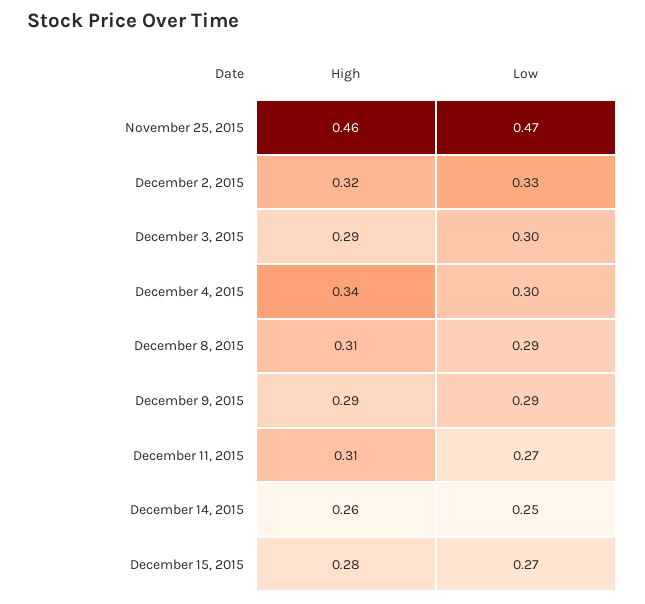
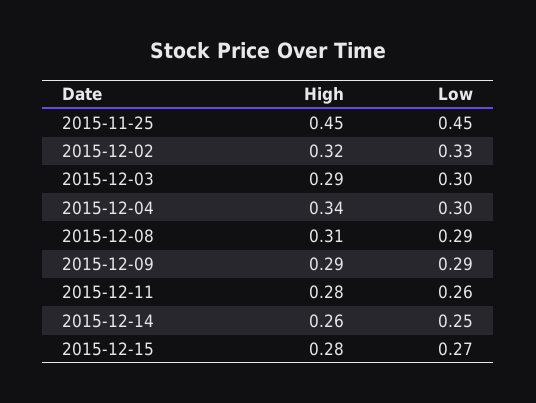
  {
    "High": {
-     "November 25, 2015": 0.46,
+     "November 25, 2015": 0.45,
      "December 2, 2015": 0.32,
      "December 3, 2015": 0.29,
      "December 4, 2015": 0.34,
      "December 8, 2015": 0.31,
      "December 9, 2015": 0.29,
-     "December 11, 2015": 0.31,
+     "December 11, 2015": 0.28,
      "December 14, 2015": 0.26,
      "December 15, 2015": 0.28
    },
    "Low": {
-     "November 25, 2015": 0.47,
+     "November 25, 2015": 0.45,
      "December 2, 2015": 0.33,
      "December 3, 2015": 0.3,
      "December 4, 2015": 0.3,
      "December 8, 2015": 0.29,
      "December 9, 2015": 0.29,
-     "December 11, 2015": 0.27,
+     "December 11, 2015": 0.26,
      "December 14, 2015": 0.25,
      "December 15, 2015": 0.27
    }
  }

